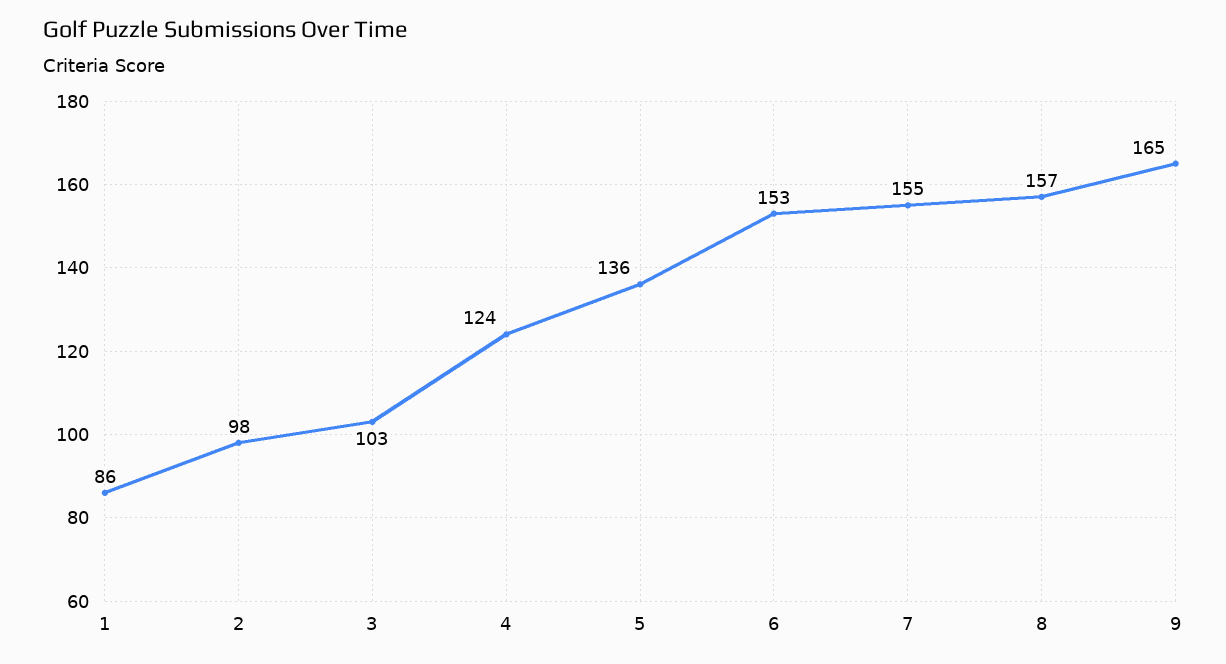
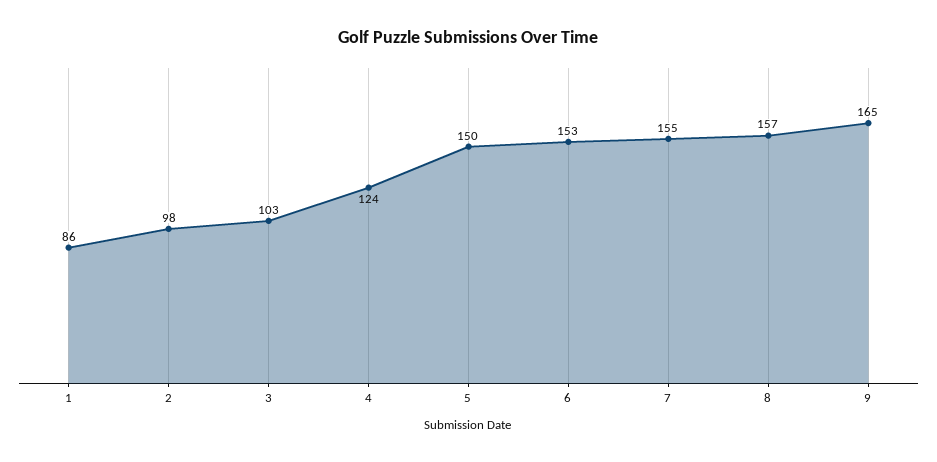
  {
    "1": 86,
    "2": 98,
    "3": 103,
    "4": 124,
-   "5": 136,
+   "5": 150,
    "6": 153,
    "7": 155,
    "8": 157,
    "9": 165
  }

